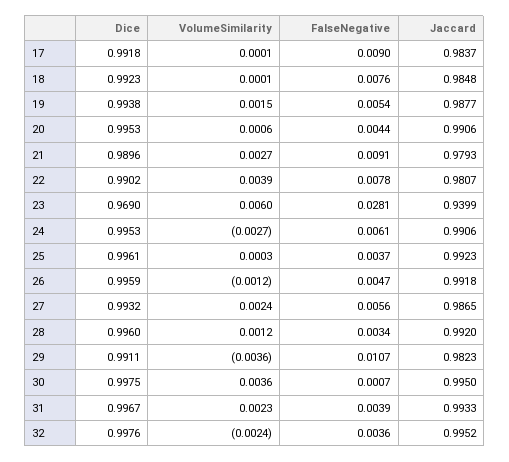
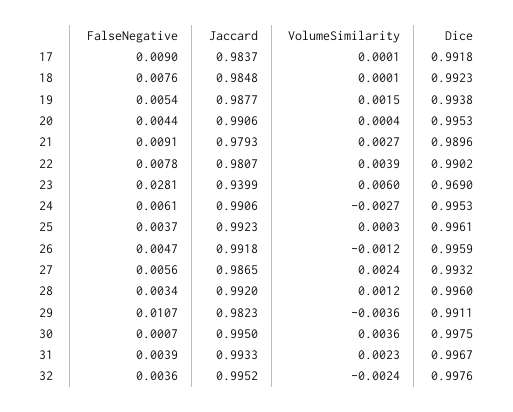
  {
    "Dice": {
      "17": 0.9918,
      "18": 0.9923,
      "19": 0.9938,
      "20": 0.9953,
      "21": 0.9896,
      "22": 0.9902,
      "23": 0.969,
      "24": 0.9953,
      "25": 0.9961,
      "26": 0.9959,
      "27": 0.9932,
      "28": 0.996,
      "29": 0.9911,
      "30": 0.9975,
      "31": 0.9967,
      "32": 0.9976
    },
    "VolumeSimilarity": {
      "17": 0.0001,
      "18": 0.0001,
      "19": 0.0015,
-     "20": 0.0006,
+     "20": 0.0004,
      "21": 0.0027,
      "22": 0.0039,
      "23": 0.006,
      "24": -0.0027,
      "25": 0.0003,
      "26": -0.0012,
      "27": 0.0024,
      "28": 0.0012,
      "29": -0.0036,
      "30": 0.0036,
      "31": 0.0023,
      "32": -0.0024
    },
    "FalseNegative": {
      "17": 0.009,
      "18": 0.0076,
      "19": 0.0054,
      "20": 0.0044,
      "21": 0.0091,
      "22": 0.0078,
      "23": 0.0281,
      "24": 0.0061,
      "25": 0.0037,
      "26": 0.0047,
      "27": 0.0056,
      "28": 0.0034,
      "29": 0.0107,
      "30": 0.0007,
      "31": 0.0039,
      "32": 0.0036
    },
    "Jaccard": {
      "17": 0.9837,
      "18": 0.9848,
      "19": 0.9877,
      "20": 0.9906,
      "21": 0.9793,
      "22": 0.9807,
      "23": 0.9399,
      "24": 0.9906,
      "25": 0.9923,
      "26": 0.9918,
      "27": 0.9865,
      "28": 0.992,
      "29": 0.9823,
      "30": 0.995,
      "31": 0.9933,
      "32": 0.9952
    }
  }

